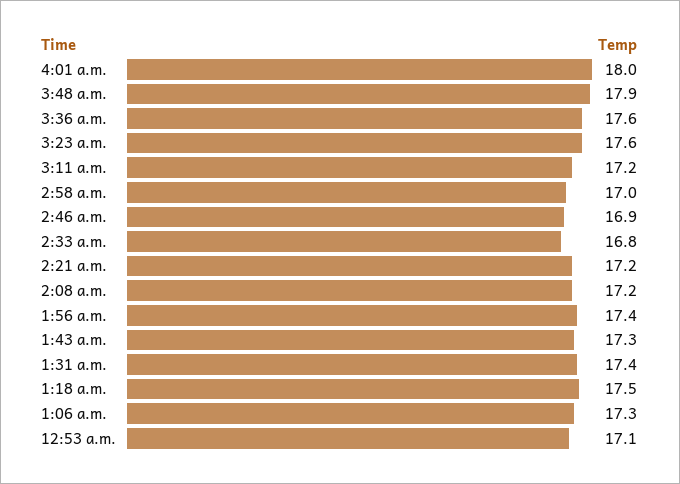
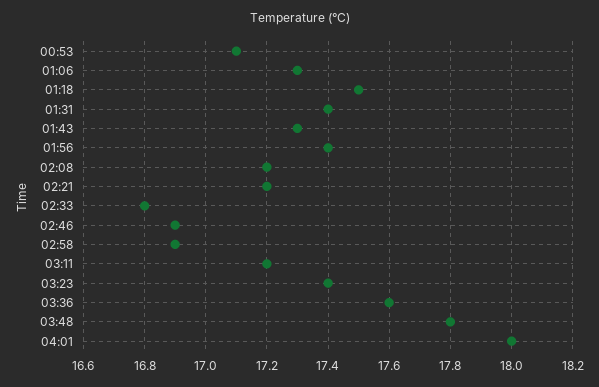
  {
    "4:01 a.m.": 18,
-   "3:48 a.m.": 17.9,
+   "3:48 a.m.": 17.8,
    "3:36 a.m.": 17.6,
-   "3:23 a.m.": 17.6,
+   "3:23 a.m.": 17.4,
    "3:11 a.m.": 17.2,
-   "2:58 a.m.": 17,
+   "2:58 a.m.": 16.9,
    "2:46 a.m.": 16.9,
    "2:33 a.m.": 16.8,
    "2:21 a.m.": 17.2,
    "2:08 a.m.": 17.2,
    "1:56 a.m.": 17.4,
    "1:43 a.m.": 17.3,
    "1:31 a.m.": 17.4,
    "1:18 a.m.": 17.5,
    "1:06 a.m.": 17.3,
    "12:53 a.m.": 17.1
  }

